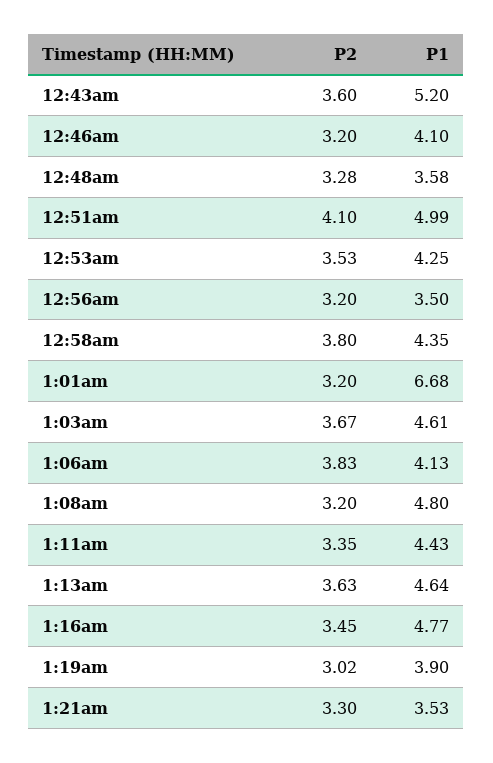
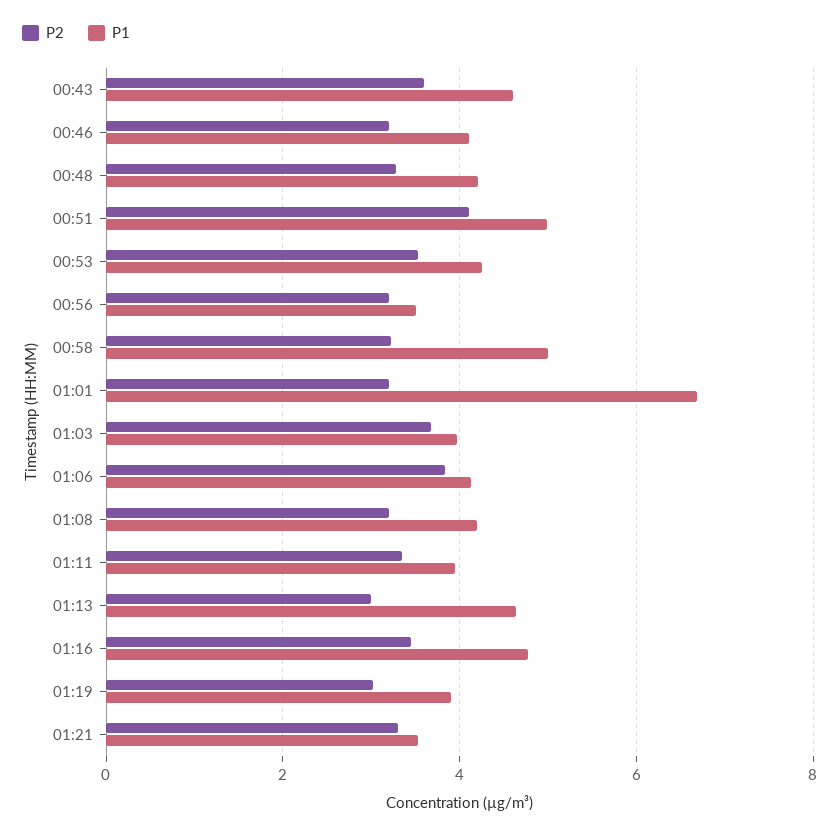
  {
    "P2": {
      "12:43am": 3.6,
      "12:46am": 3.2,
      "12:48am": 3.28,
      "12:51am": 4.1,
      "12:53am": 3.53,
      "12:56am": 3.2,
-     "12:58am": 3.8,
+     "12:58am": 3.2,
      "1:01am": 3.2,
      "1:03am": 3.67,
      "1:06am": 3.83,
      "1:08am": 3.2,
      "1:11am": 3.35,
-     "1:13am": 3.63,
+     "1:13am": 3,
      "1:16am": 3.45,
      "1:19am": 3.02,
      "1:21am": 3.3
    },
    "P1": {
-     "12:43am": 5.2,
+     "12:43am": 4.6,
      "12:46am": 4.1,
-     "12:48am": 3.58,
+     "12:48am": 4.2,
      "12:51am": 4.99,
      "12:53am": 4.25,
      "12:56am": 3.5,
-     "12:58am": 4.35,
+     "12:58am": 5,
      "1:01am": 6.68,
-     "1:03am": 4.61,
+     "1:03am": 4,
      "1:06am": 4.13,
-     "1:08am": 4.8,
+     "1:08am": 4.2,
-     "1:11am": 4.43,
+     "1:11am": 4,
      "1:13am": 4.64,
      "1:16am": 4.77,
      "1:19am": 3.9,
      "1:21am": 3.53
    }
  }

